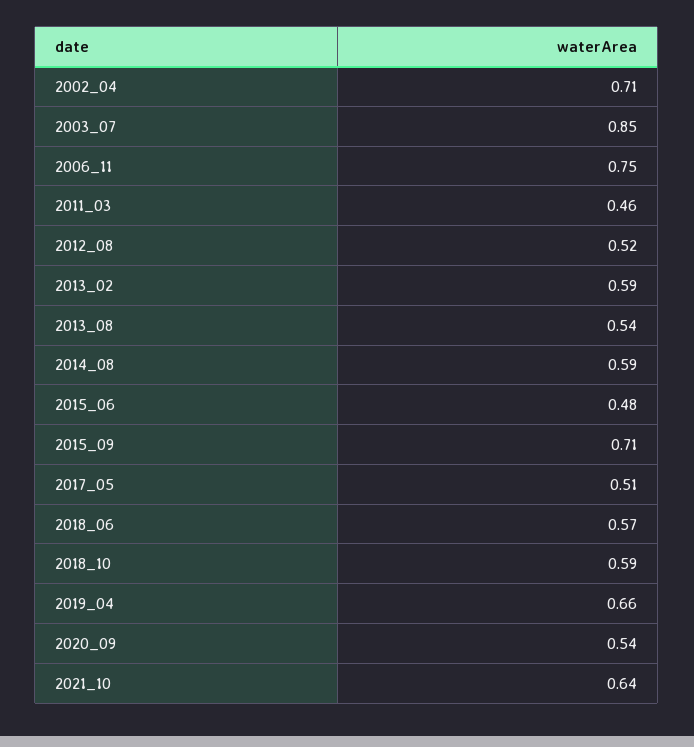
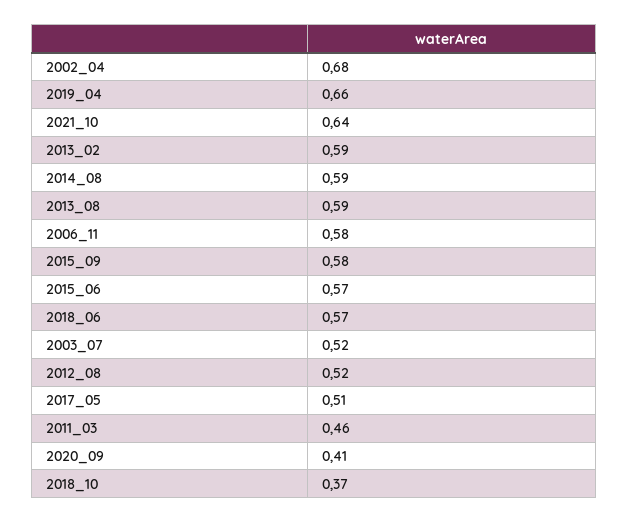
  {
-   "2002_04": 0.71,
+   "2002_04": 0.68,
-   "2003_07": 0.85,
+   "2003_07": 0.52,
-   "2006_11": 0.75,
+   "2006_11": 0.58,
    "2011_03": 0.46,
    "2012_08": 0.52,
    "2013_02": 0.59,
-   "2013_08": 0.54,
+   "2013_08": 0.59,
    "2014_08": 0.59,
-   "2015_06": 0.48,
+   "2015_06": 0.57,
-   "2015_09": 0.71,
+   "2015_09": 0.58,
    "2017_05": 0.51,
    "2018_06": 0.57,
-   "2018_10": 0.59,
+   "2018_10": 0.37,
    "2019_04": 0.66,
-   "2020_09": 0.54,
+   "2020_09": 0.41,
    "2021_10": 0.64
  }

